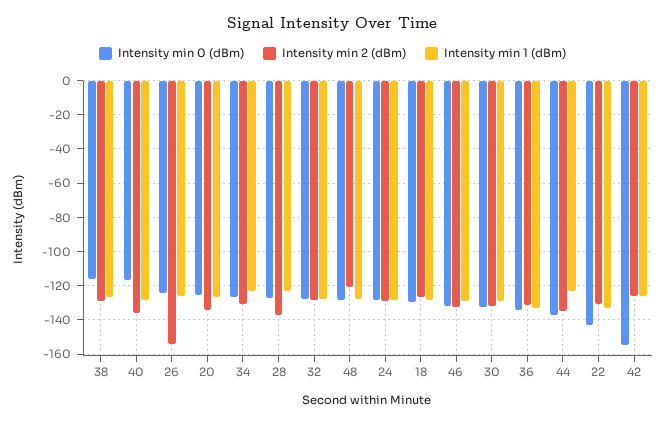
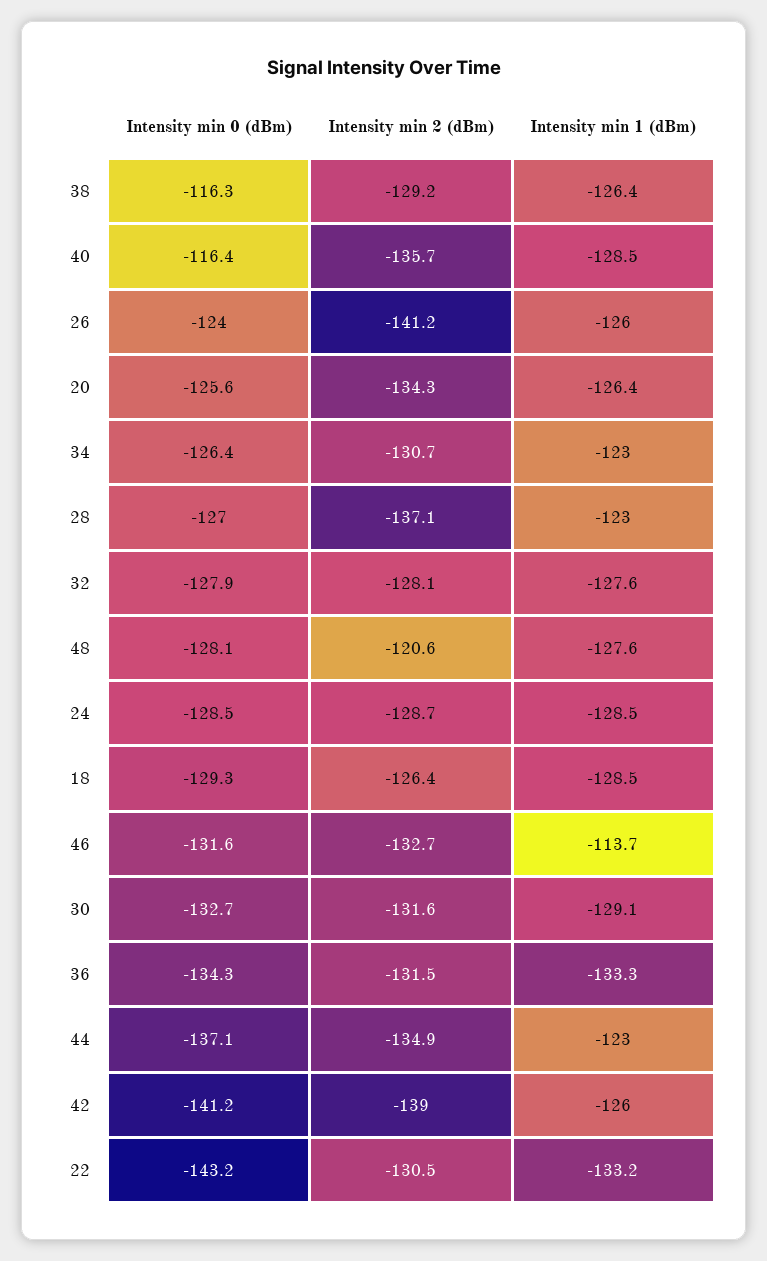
  {
    "Intensity min 0 (dBm)": {
      "38": -116.3,
      "40": -116.4,
      "26": -124,
      "20": -125.6,
      "34": -126.4,
      "28": -127,
      "32": -127.9,
      "48": -128.1,
      "24": -128.5,
      "18": -129.3,
      "46": -131.6,
      "30": -132.7,
      "36": -134.3,
      "44": -137.1,
      "22": -143.2,
-     "42": -155
+     "42": -141.2
    },
    "Intensity min 2 (dBm)": {
      "38": -129.2,
      "40": -135.7,
-     "26": -155,
+     "26": -141.2,
      "20": -134.3,
      "34": -130.7,
      "28": -137.1,
      "32": -128.1,
      "48": -120.6,
      "24": -128.7,
      "18": -126.4,
      "46": -132.7,
      "30": -131.6,
      "36": -131.5,
      "44": -134.9,
      "22": -130.5,
-     "42": -125
+     "42": -139
    },
    "Intensity min 1 (dBm)": {
      "38": -126.4,
      "40": -128.5,
      "26": -126,
      "20": -126.4,
      "34": -123,
      "28": -123,
      "32": -127.6,
      "48": -127.6,
      "24": -128.5,
      "18": -128.5,
-     "46": -130,
+     "46": -113.7,
      "30": -129.1,
      "36": -133.3,
      "44": -123,
      "22": -133.2,
      "42": -126
    }
  }

